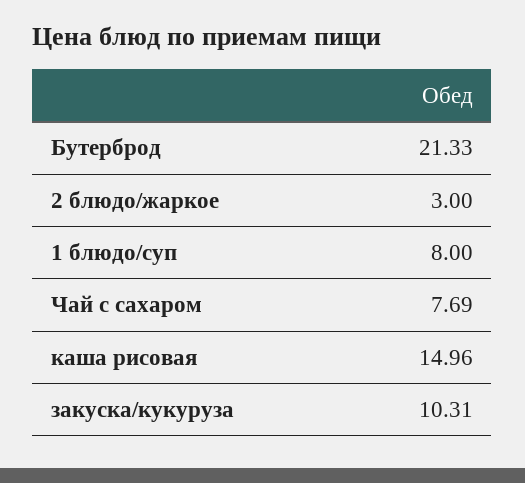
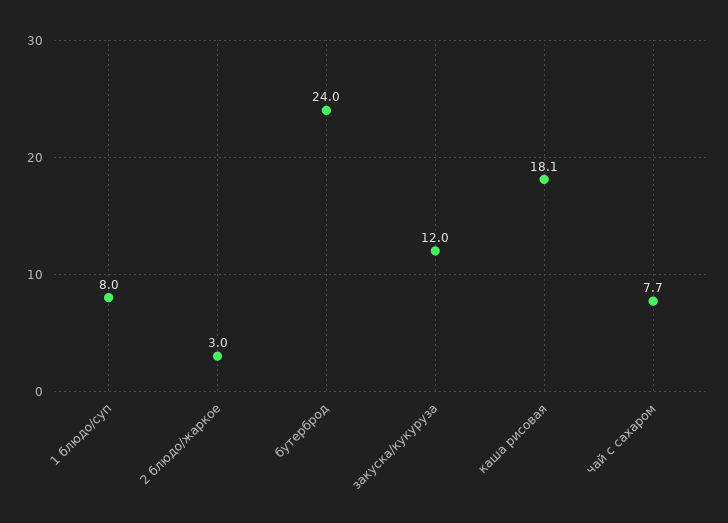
  {
-   "Бутерброд": 21.33,
+   "Бутерброд": 24,
    "2 блюдо/жаркое": 3,
    "1 блюдо/суп": 8,
    "Чай с сахаром": 7.69,
-   "каша рисовая": 14.96,
+   "каша рисовая": 18.1,
-   "закуска/кукуруза": 10.31
+   "закуска/кукуруза": 12
  }

